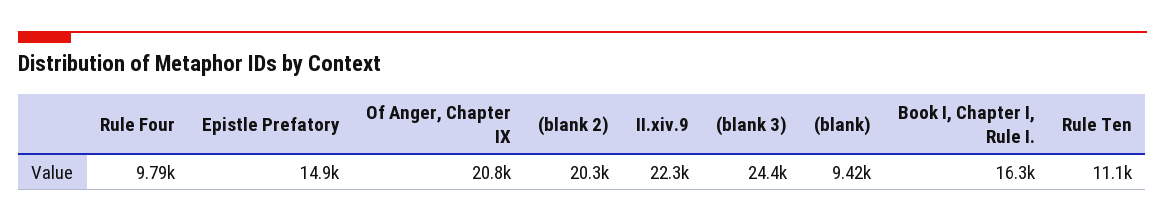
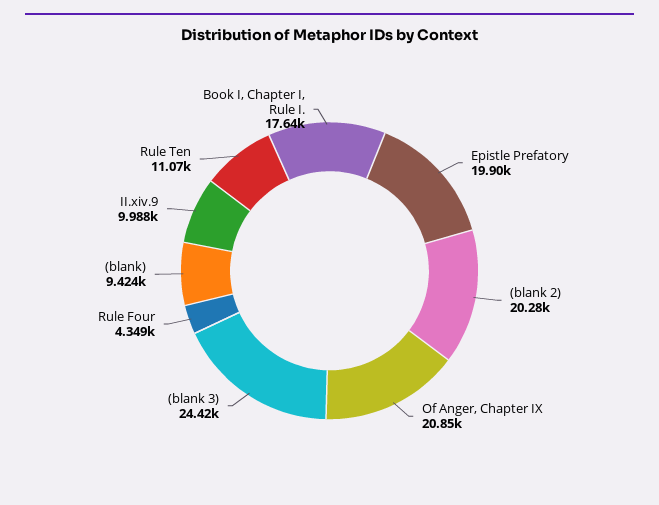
  {
-   "Rule Four": 9790,
+   "Rule Four": 4349,
-   "Epistle Prefatory": 14900,
+   "Epistle Prefatory": 19900,
    "Of Anger, Chapter IX": 20850,
    "(blank 2)": 20280,
-   "II.xiv.9": 22300,
+   "II.xiv.9": 9988,
    "(blank 3)": 24420,
    "(blank)": 9424,
-   "Book I, Chapter I, Rule I.": 16300,
+   "Book I, Chapter I, Rule I.": 17640,
    "Rule Ten": 11070
  }

